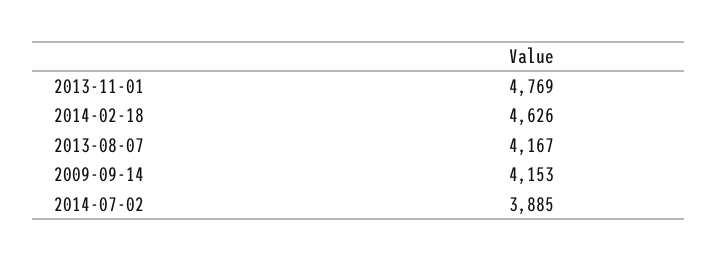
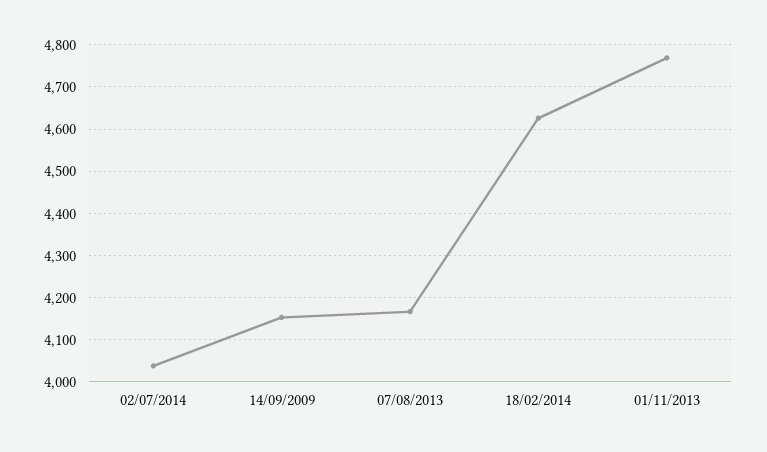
  {
    "2013-11-01": 4769,
    "2014-02-18": 4626,
    "2013-08-07": 4167,
    "2009-09-14": 4153,
-   "2014-07-02": 3885
+   "2014-07-02": 4040
  }

